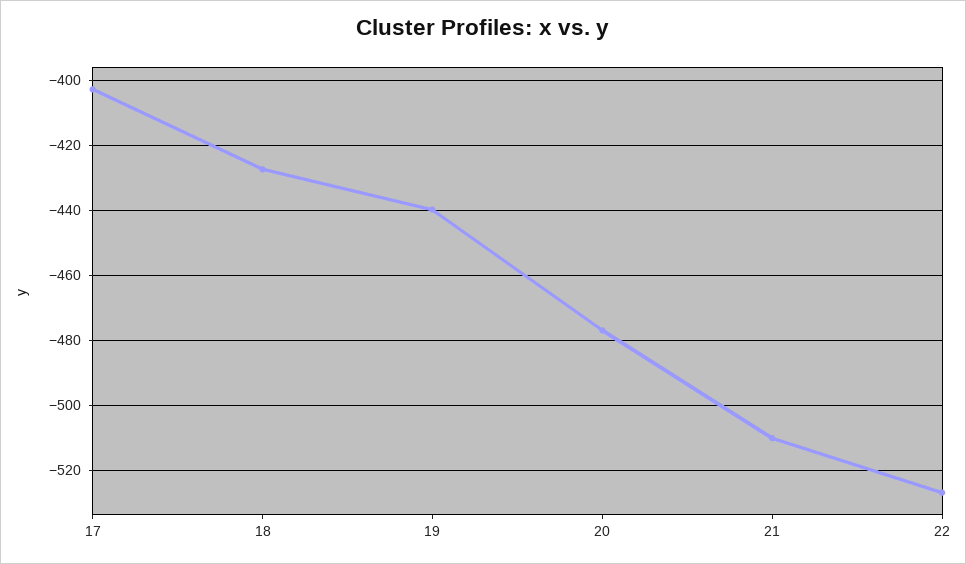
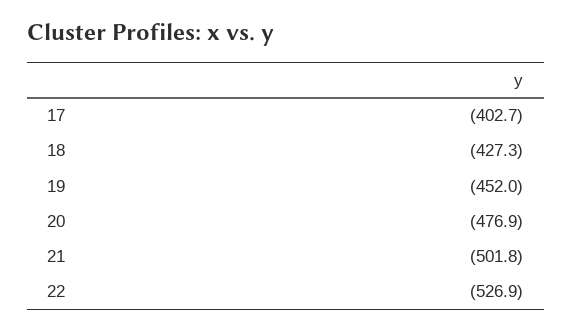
  {
    "17": -402.7,
    "18": -427.3,
-   "19": -440,
+   "19": -452,
    "20": -476.9,
-   "21": -510,
+   "21": -501.8,
    "22": -526.9
  }

